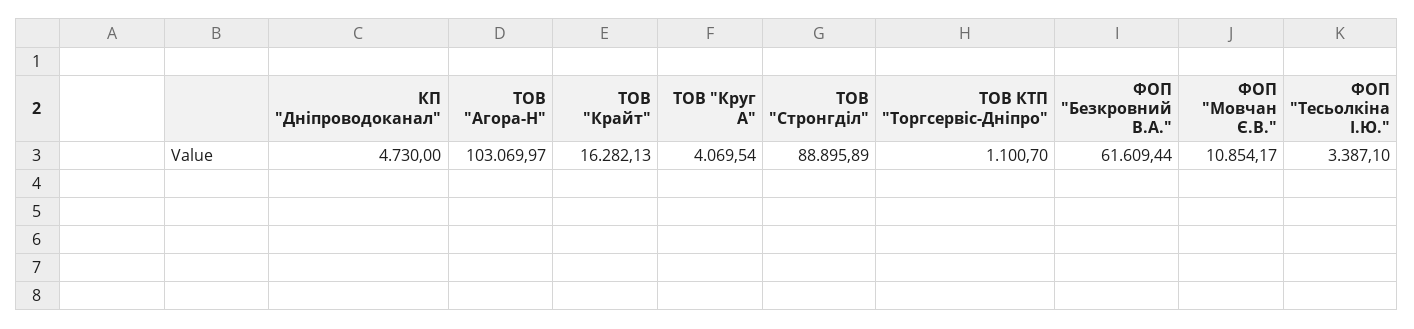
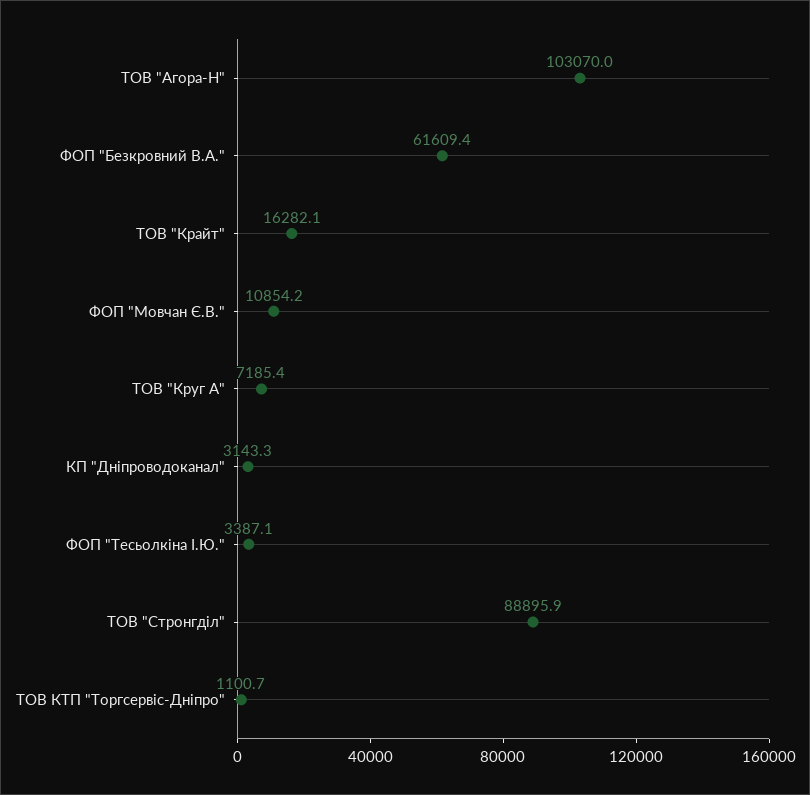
  {
-   "КП \"Дніпроводоканал\"": 4730,
+   "КП \"Дніпроводоканал\"": 3143.3,
    "ТОВ \"Агора-Н\"": 103069.97,
    "ТОВ \"Крайт\"": 16282.13,
-   "ТОВ \"Круг А\"": 4069.54,
+   "ТОВ \"Круг А\"": 7185.4,
    "ТОВ \"Стронгділ\"": 88895.89,
    "ТОВ КТП \"Торгсервіс-Дніпро\"": 1100.7,
    "ФОП \"Безкровний В.А.\"": 61609.44,
    "ФОП \"Мовчан Є.В.\"": 10854.17,
    "ФОП \"Тесьолкіна І.Ю.\"": 3387.1
  }

